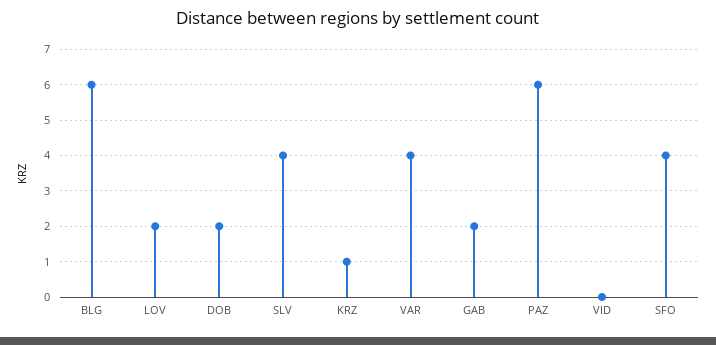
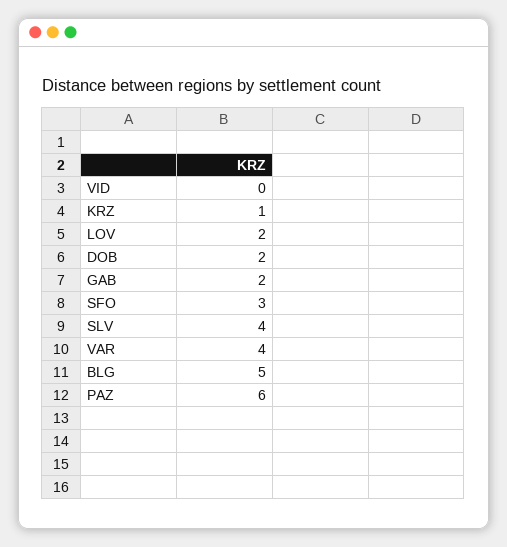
  {
-   "BLG": 6,
+   "BLG": 5,
    "LOV": 2,
    "DOB": 2,
    "SLV": 4,
    "KRZ": 1,
    "VAR": 4,
    "GAB": 2,
    "PAZ": 6,
    "VID": 0,
-   "SFO": 4
+   "SFO": 3
  }

